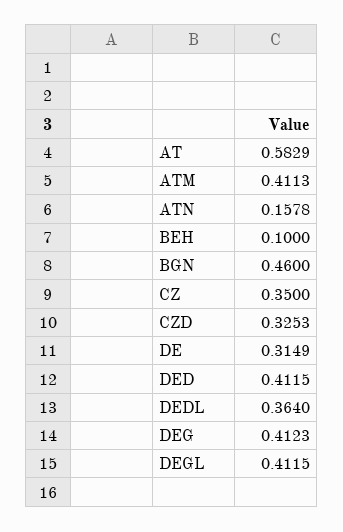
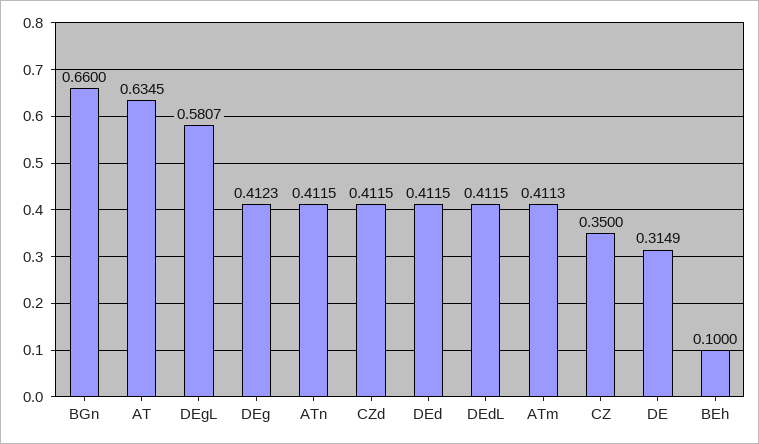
  {
-   "AT": 0.5829,
+   "AT": 0.6345,
    "ATM": 0.4113,
-   "ATN": 0.1578,
+   "ATN": 0.4115,
    "BEH": 0.1,
-   "BGN": 0.46,
+   "BGN": 0.66,
    "CZ": 0.35,
-   "CZD": 0.3253,
+   "CZD": 0.4115,
    "DE": 0.3149,
    "DED": 0.4115,
-   "DEDL": 0.364,
+   "DEDL": 0.4115,
    "DEG": 0.4123,
-   "DEGL": 0.4115
+   "DEGL": 0.5807
  }

